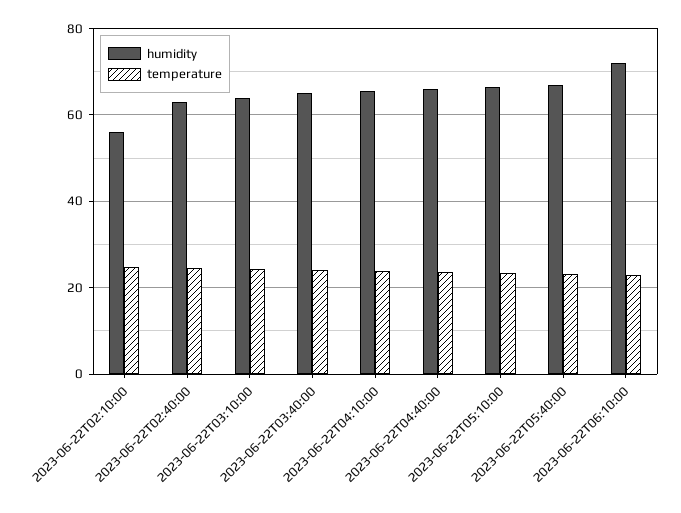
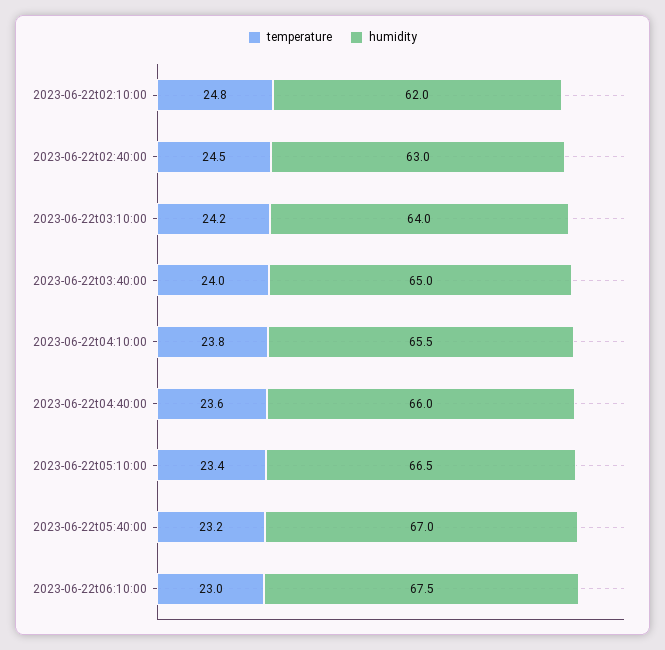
  {
    "humidity": {
-     "2023-06-22T02:10:00": 56,
+     "2023-06-22T02:10:00": 62,
      "2023-06-22T02:40:00": 63,
      "2023-06-22T03:10:00": 64,
      "2023-06-22T03:40:00": 65,
      "2023-06-22T04:10:00": 65.5,
      "2023-06-22T04:40:00": 66,
      "2023-06-22T05:10:00": 66.5,
      "2023-06-22T05:40:00": 67,
-     "2023-06-22T06:10:00": 72
+     "2023-06-22T06:10:00": 67.5
    },
    "temperature": {
      "2023-06-22T02:10:00": 24.8,
      "2023-06-22T02:40:00": 24.5,
      "2023-06-22T03:10:00": 24.2,
      "2023-06-22T03:40:00": 24,
      "2023-06-22T04:10:00": 23.8,
      "2023-06-22T04:40:00": 23.6,
      "2023-06-22T05:10:00": 23.4,
      "2023-06-22T05:40:00": 23.2,
      "2023-06-22T06:10:00": 23
    }
  }

